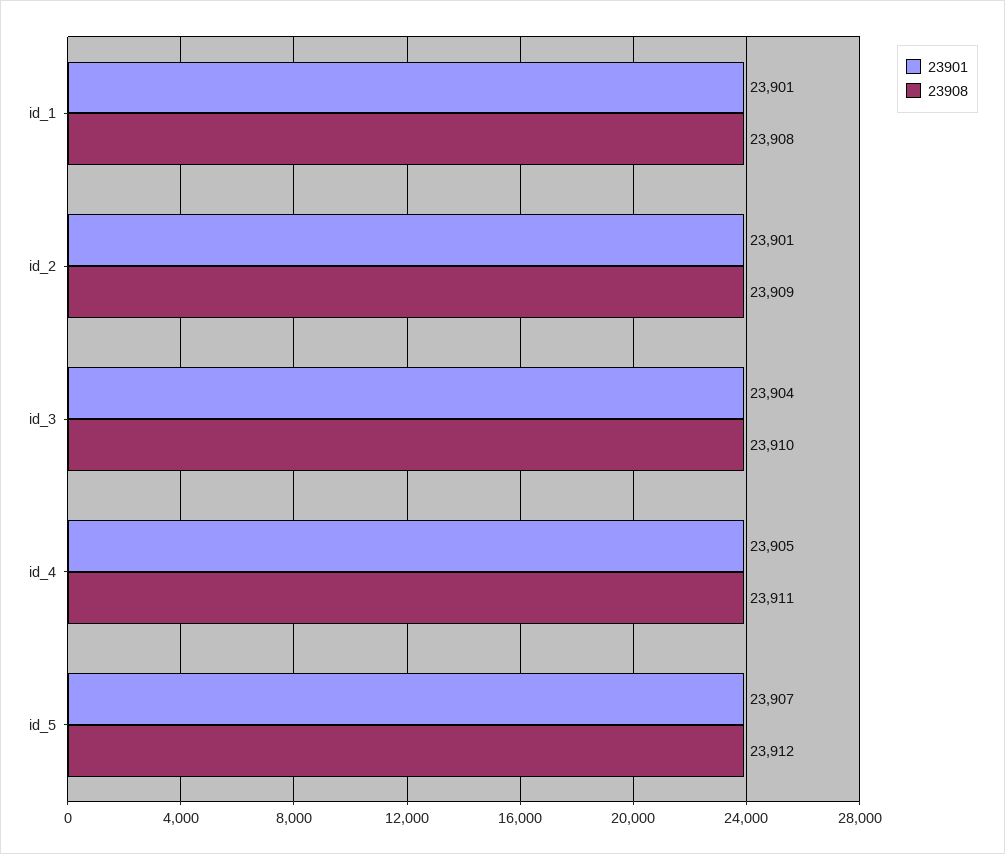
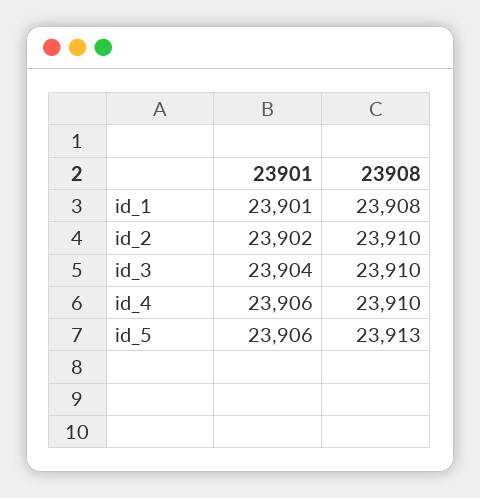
  {
    "23901": {
      "id_1": 23901,
-     "id_2": 23901,
+     "id_2": 23902,
      "id_3": 23904,
-     "id_4": 23905,
+     "id_4": 23906,
-     "id_5": 23907
+     "id_5": 23906
    },
    "23908": {
      "id_1": 23908,
-     "id_2": 23909,
+     "id_2": 23910,
      "id_3": 23910,
-     "id_4": 23911,
+     "id_4": 23910,
-     "id_5": 23912
+     "id_5": 23913
    }
  }

